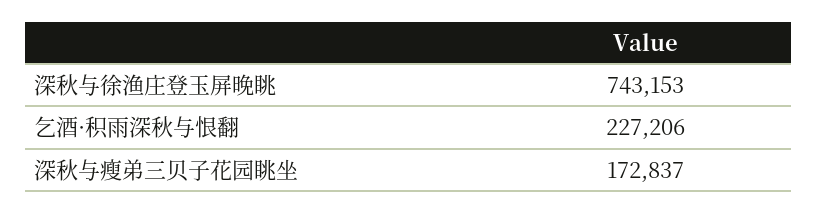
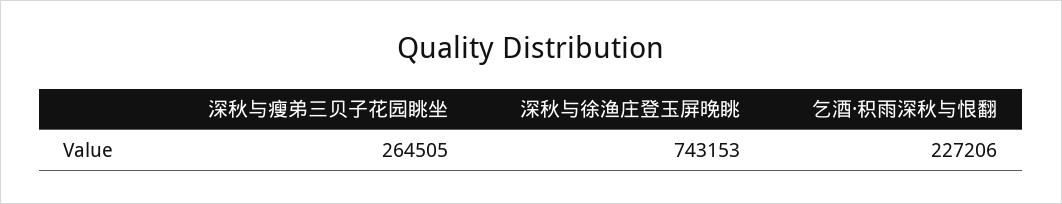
  {
    "深秋与徐渔庄登玉屏晚眺": 743153,
    "乞酒·积雨深秋与恨翻": 227206,
-   "深秋与瘦弟三贝子花园眺坐": 172837
+   "深秋与瘦弟三贝子花园眺坐": 264505
  }

